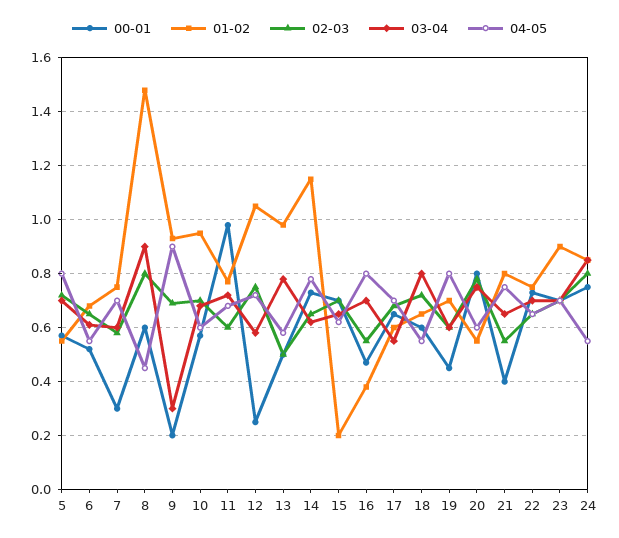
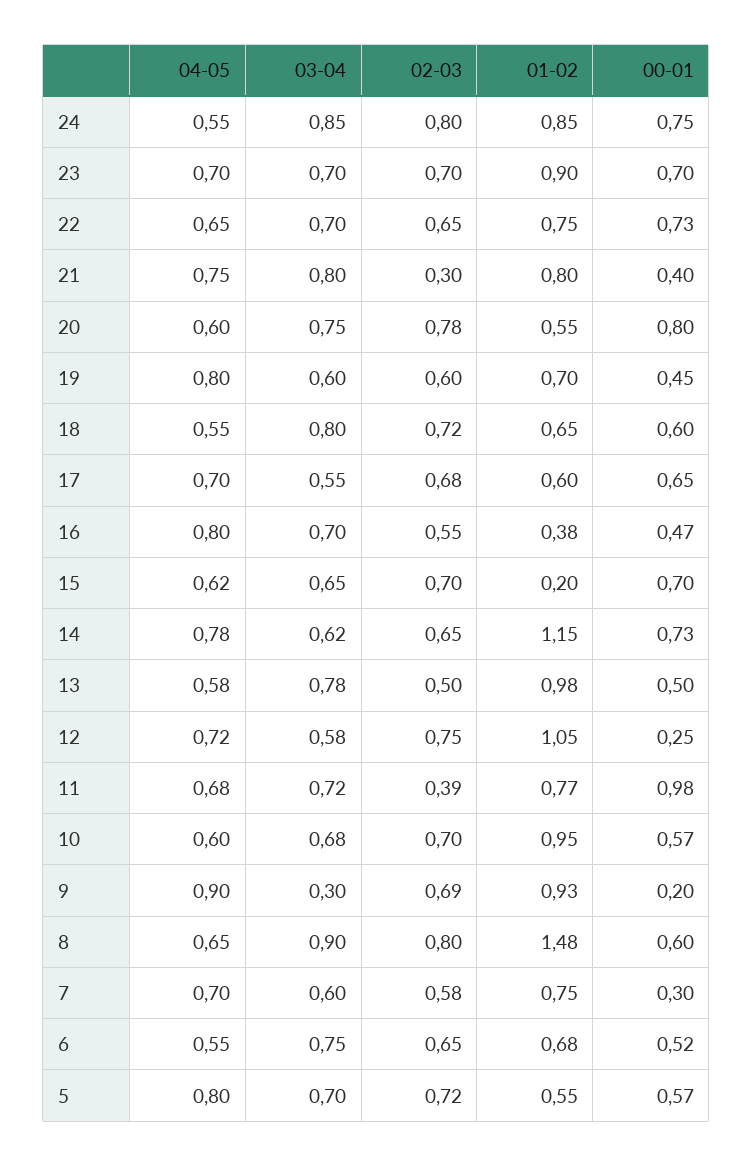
  {
    "00-01": {
      "5": 0.57,
      "6": 0.52,
      "7": 0.3,
      "8": 0.6,
      "9": 0.2,
      "10": 0.57,
      "11": 0.98,
      "12": 0.25,
      "13": 0.5,
      "14": 0.73,
      "15": 0.7,
      "16": 0.47,
      "17": 0.65,
      "18": 0.6,
      "19": 0.45,
      "20": 0.8,
      "21": 0.4,
      "22": 0.73,
      "23": 0.7,
      "24": 0.75
    },
    "01-02": {
      "5": 0.55,
      "6": 0.68,
      "7": 0.75,
      "8": 1.48,
      "9": 0.93,
      "10": 0.95,
      "11": 0.77,
      "12": 1.05,
      "13": 0.98,
      "14": 1.15,
      "15": 0.2,
      "16": 0.38,
      "17": 0.6,
      "18": 0.65,
      "19": 0.7,
      "20": 0.55,
      "21": 0.8,
      "22": 0.75,
      "23": 0.9,
      "24": 0.85
    },
    "02-03": {
      "5": 0.72,
      "6": 0.65,
      "7": 0.58,
      "8": 0.8,
      "9": 0.69,
      "10": 0.7,
-     "11": 0.6,
+     "11": 0.39,
      "12": 0.75,
      "13": 0.5,
      "14": 0.65,
      "15": 0.7,
      "16": 0.55,
      "17": 0.68,
      "18": 0.72,
      "19": 0.6,
      "20": 0.78,
-     "21": 0.55,
+     "21": 0.3,
      "22": 0.65,
      "23": 0.7,
      "24": 0.8
    },
    "03-04": {
      "5": 0.7,
-     "6": 0.6,
+     "6": 0.75,
      "7": 0.6,
      "8": 0.9,
      "9": 0.3,
      "10": 0.68,
      "11": 0.72,
      "12": 0.58,
      "13": 0.78,
      "14": 0.62,
      "15": 0.65,
      "16": 0.7,
      "17": 0.55,
      "18": 0.8,
      "19": 0.6,
      "20": 0.75,
-     "21": 0.65,
+     "21": 0.8,
      "22": 0.7,
      "23": 0.7,
      "24": 0.85
    },
    "04-05": {
      "5": 0.8,
      "6": 0.55,
      "7": 0.7,
-     "8": 0.45,
+     "8": 0.65,
      "9": 0.9,
      "10": 0.6,
      "11": 0.68,
      "12": 0.72,
      "13": 0.58,
      "14": 0.78,
      "15": 0.62,
      "16": 0.8,
      "17": 0.7,
      "18": 0.55,
      "19": 0.8,
      "20": 0.6,
      "21": 0.75,
      "22": 0.65,
      "23": 0.7,
      "24": 0.55
    }
  }

